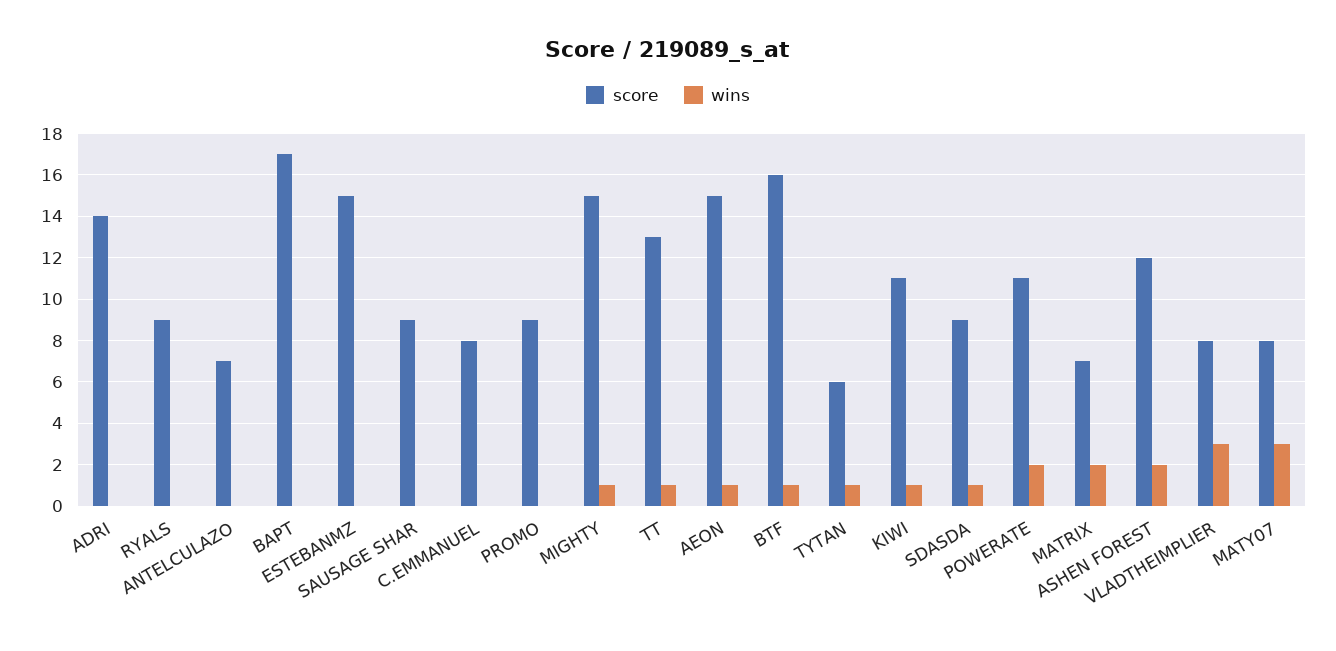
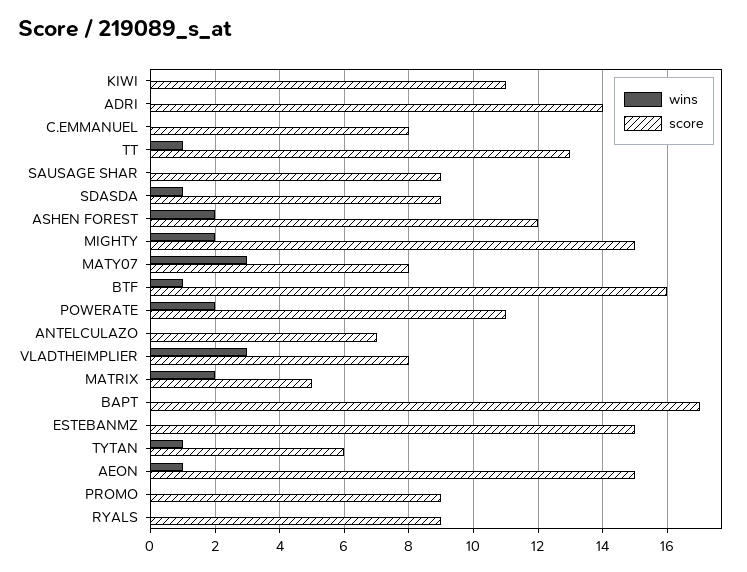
  {
    "score": {
      "ADRI": 14,
      "RYALS": 9,
      "ANTELCULAZO": 7,
      "BAPT": 17,
      "ESTEBANMZ": 15,
      "SAUSAGE SHAR": 9,
      "C.EMMANUEL": 8,
      "PROMO": 9,
      "MIGHTY": 15,
      "TT": 13,
      "AEON": 15,
      "BTF": 16,
      "TYTAN": 6,
      "KIWI": 11,
      "SDASDA": 9,
      "POWERATE": 11,
-     "MATRIX": 7,
+     "MATRIX": 5,
      "ASHEN FOREST": 12,
      "VLADTHEIMPLIER": 8,
      "MATY07": 8
    },
    "wins": {
      "ADRI": 0,
      "RYALS": 0,
      "ANTELCULAZO": 0,
      "BAPT": 0,
      "ESTEBANMZ": 0,
      "SAUSAGE SHAR": 0,
      "C.EMMANUEL": 0,
      "PROMO": 0,
-     "MIGHTY": 1,
+     "MIGHTY": 2,
      "TT": 1,
      "AEON": 1,
      "BTF": 1,
      "TYTAN": 1,
-     "KIWI": 1,
+     "KIWI": 0,
      "SDASDA": 1,
      "POWERATE": 2,
      "MATRIX": 2,
      "ASHEN FOREST": 2,
      "VLADTHEIMPLIER": 3,
      "MATY07": 3
    }
  }

